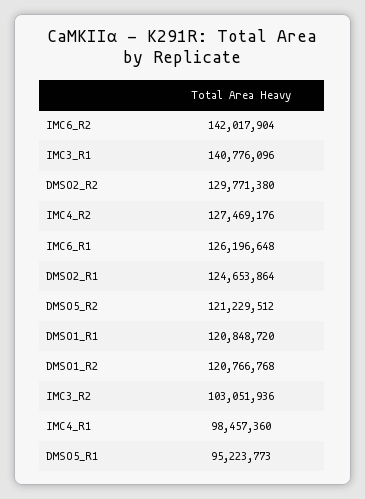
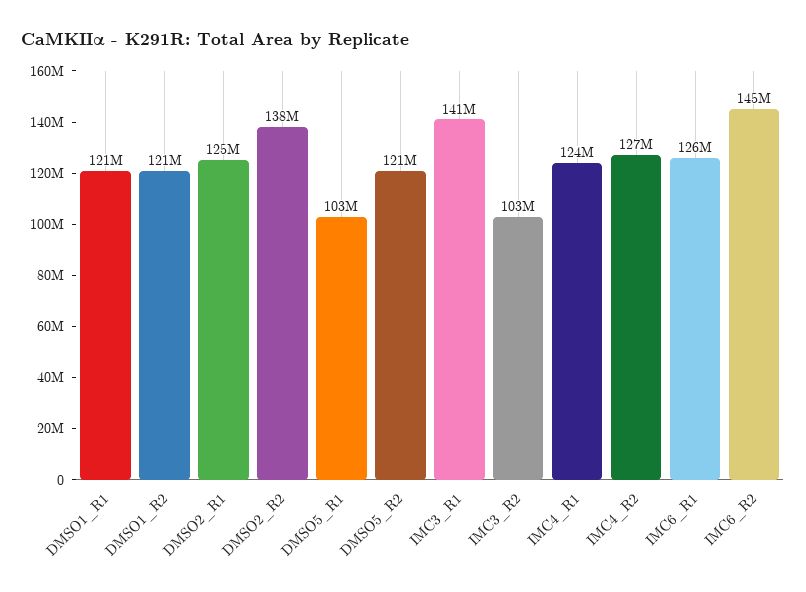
  {
-   "IMC6_R2": 142017904,
+   "IMC6_R2": 145000000,
    "IMC3_R1": 140776096,
-   "DMSO2_R2": 129771380,
+   "DMSO2_R2": 138000000,
    "IMC4_R2": 127469176,
    "IMC6_R1": 126196648,
    "DMSO2_R1": 124653864,
    "DMSO5_R2": 121229512,
    "DMSO1_R1": 120848720,
    "DMSO1_R2": 120766768,
    "IMC3_R2": 103051936,
-   "IMC4_R1": 98457360,
+   "IMC4_R1": 124000000,
-   "DMSO5_R1": 95223773
+   "DMSO5_R1": 103000000
  }

